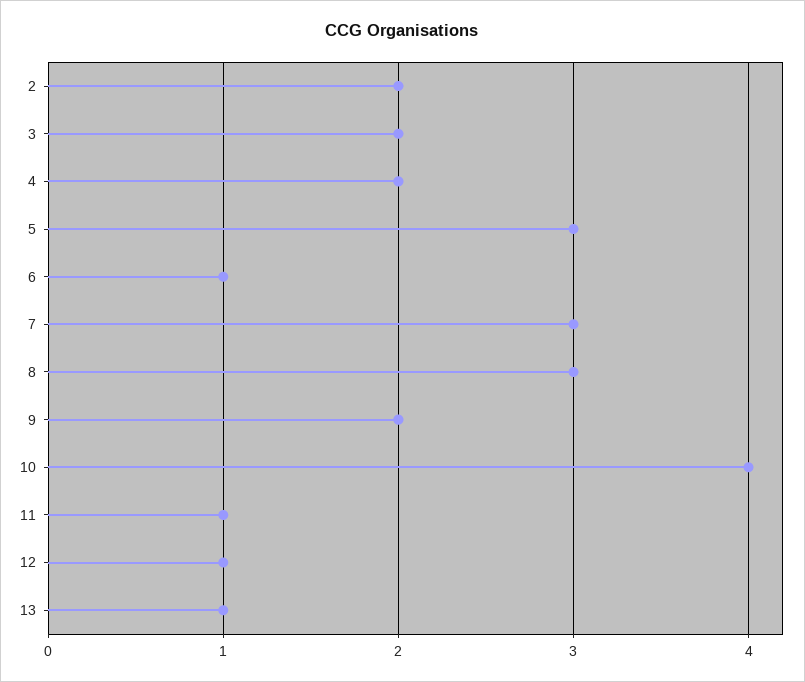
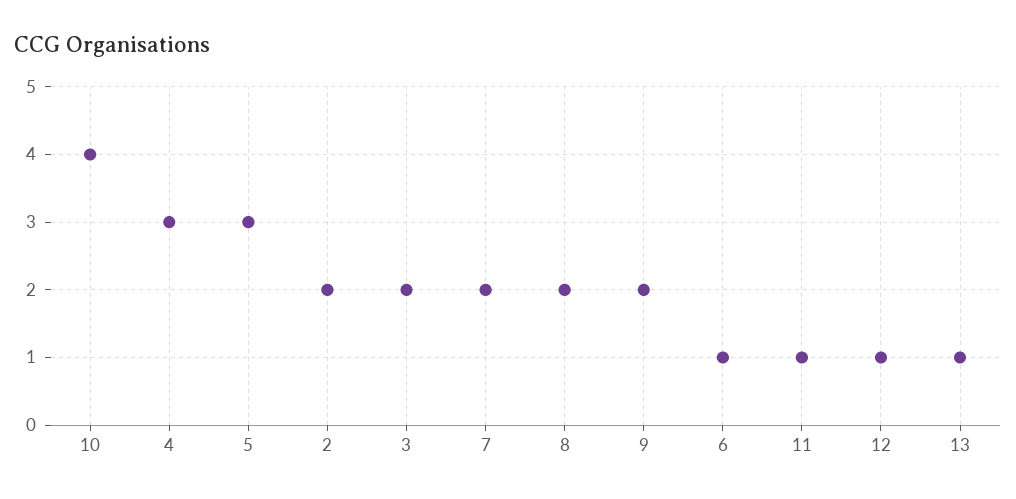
  {
    "2": 2,
    "3": 2,
-   "4": 2,
+   "4": 3,
    "5": 3,
    "6": 1,
-   "7": 3,
+   "7": 2,
-   "8": 3,
+   "8": 2,
    "9": 2,
    "10": 4,
    "11": 1,
    "12": 1,
    "13": 1
  }

